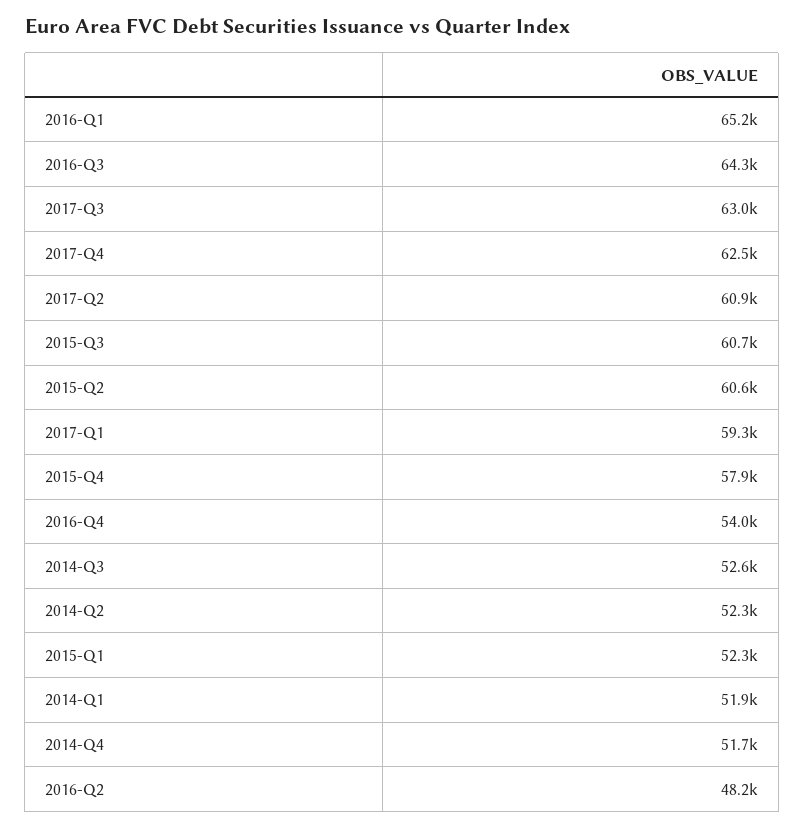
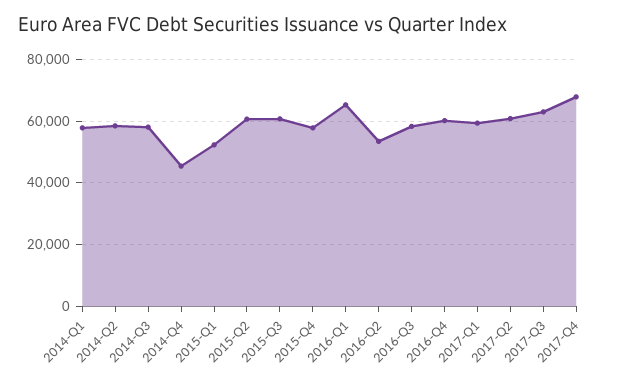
  {
    "2016-Q1": 65200,
-   "2016-Q3": 64300,
+   "2016-Q3": 58000,
    "2017-Q3": 63000,
-   "2017-Q4": 62500,
+   "2017-Q4": 68000,
    "2017-Q2": 60900,
    "2015-Q3": 60700,
    "2015-Q2": 60600,
    "2017-Q1": 59300,
    "2015-Q4": 57900,
-   "2016-Q4": 54000,
+   "2016-Q4": 60000,
-   "2014-Q3": 52600,
+   "2014-Q3": 58000,
-   "2014-Q2": 52300,
+   "2014-Q2": 58000,
    "2015-Q1": 52300,
-   "2014-Q1": 51900,
+   "2014-Q1": 58000,
-   "2014-Q4": 51700,
+   "2014-Q4": 46000,
-   "2016-Q2": 48200
+   "2016-Q2": 54000
  }

